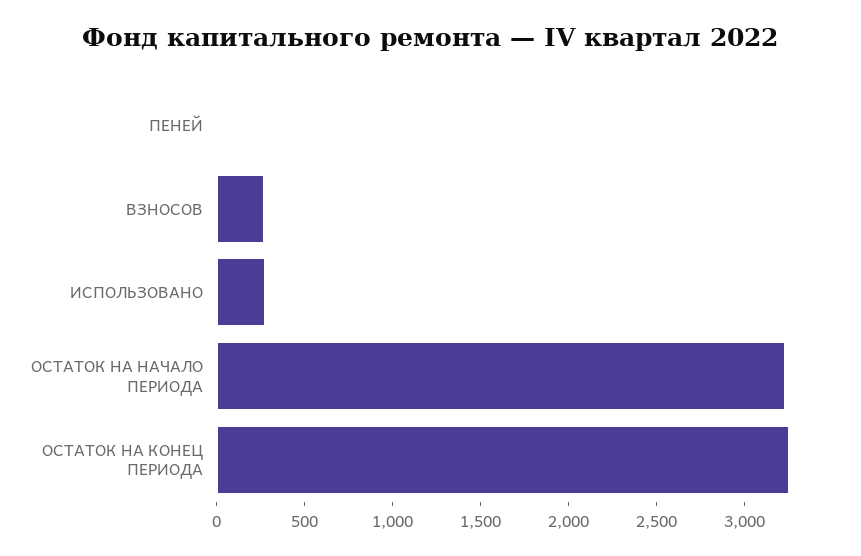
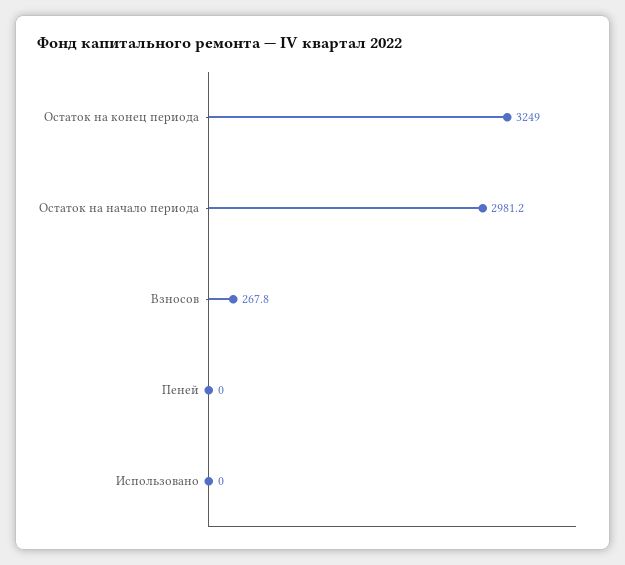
  {
    "ПЕНЕЙ": 0,
    "ВЗНОСОВ": 267.8,
-   "ИСПОЛЬЗОВАНО": 300,
+   "ИСПОЛЬЗОВАНО": 0,
-   "ОСТАТОК НА НАЧАЛО ПЕРИОДА": 3200,
+   "ОСТАТОК НА НАЧАЛО ПЕРИОДА": 2981.2,
    "ОСТАТОК НА КОНЕЦ ПЕРИОДА": 3249
  }

